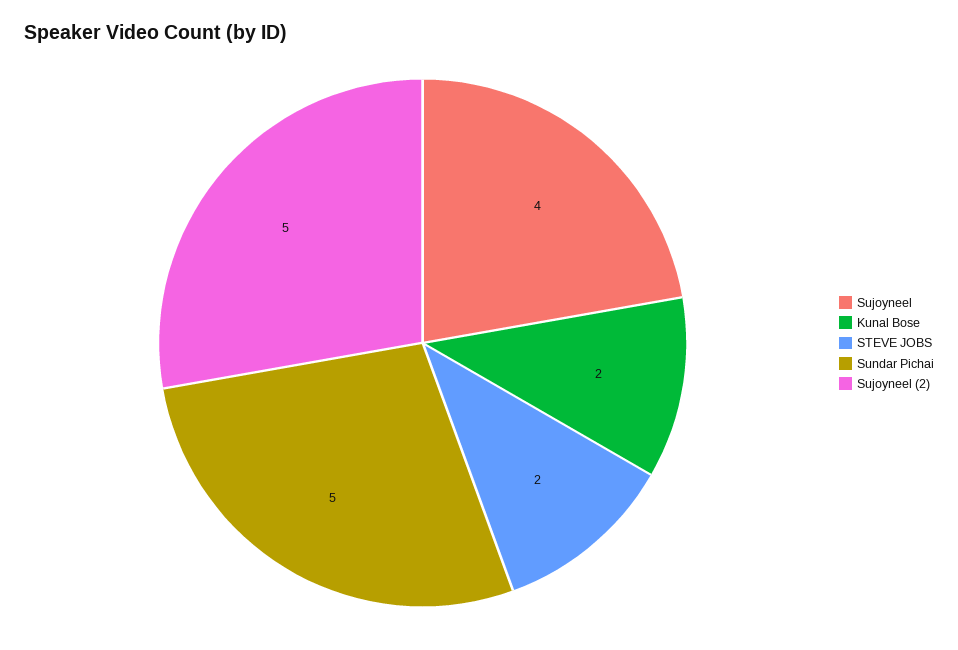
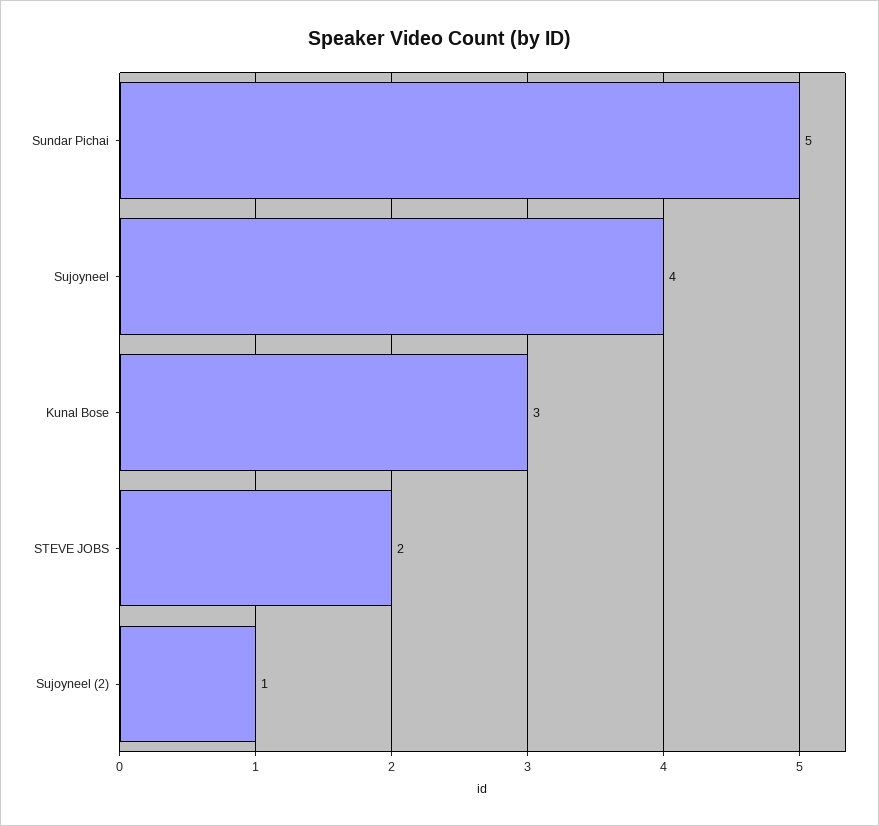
  {
    "Sujoyneel": 4,
-   "Kunal Bose": 2,
+   "Kunal Bose": 3,
    "STEVE JOBS": 2,
    "Sundar Pichai": 5,
-   "Sujoyneel (2)": 5
+   "Sujoyneel (2)": 1
  }

